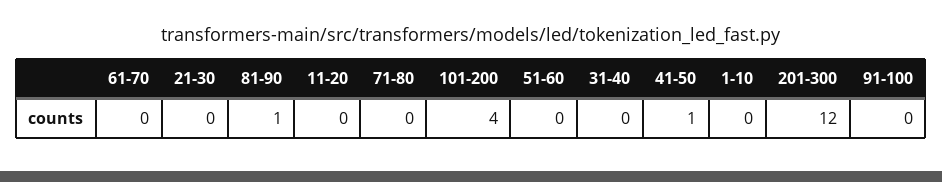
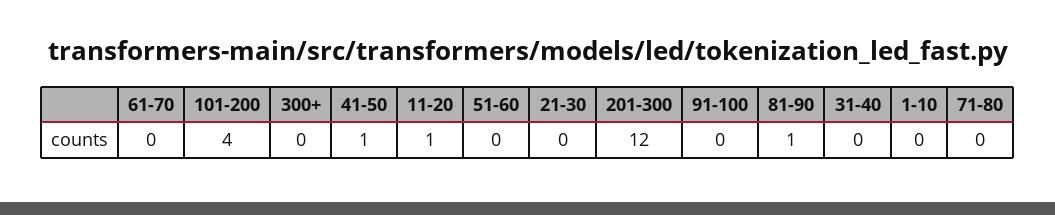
  {
    "61-70": 0,
    "21-30": 0,
    "81-90": 1,
-   "11-20": 0,
+   "11-20": 1,
    "71-80": 0,
    "101-200": 4,
    "51-60": 0,
    "31-40": 0,
    "41-50": 1,
    "1-10": 0,
    "201-300": 12,
-   "91-100": 0
+   "91-100": 0,
+   "300+": 0
  }

